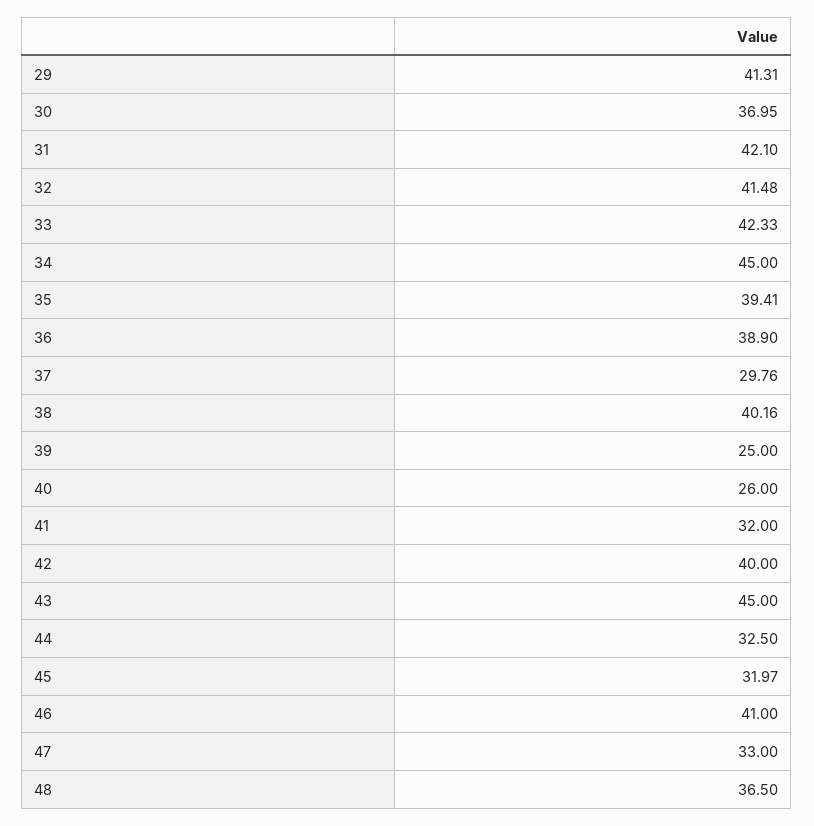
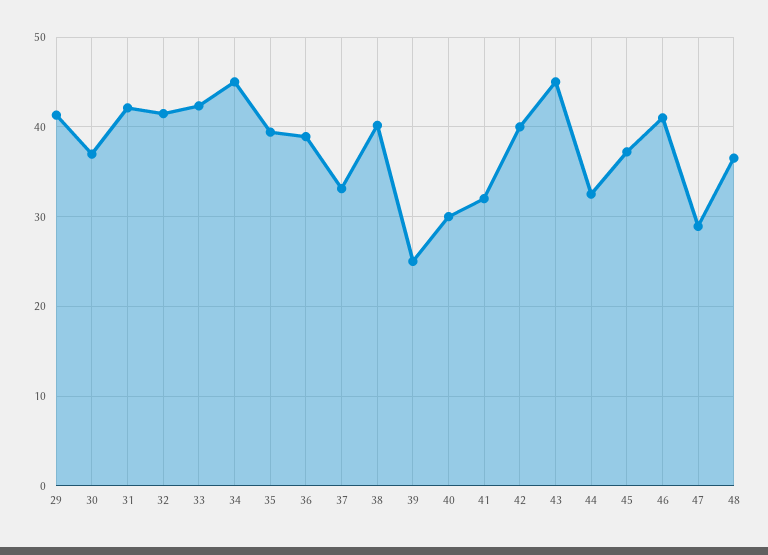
  {
    "29": 41.31,
    "30": 36.95,
    "31": 42.1,
    "32": 41.48,
    "33": 42.33,
    "34": 45,
    "35": 39.41,
    "36": 38.9,
-   "37": 29.76,
+   "37": 33,
    "38": 40.16,
    "39": 25,
-   "40": 26,
+   "40": 30,
    "41": 32,
    "42": 40,
    "43": 45,
    "44": 32.5,
-   "45": 31.97,
+   "45": 37,
    "46": 41,
-   "47": 33,
+   "47": 29,
    "48": 36.5
  }

